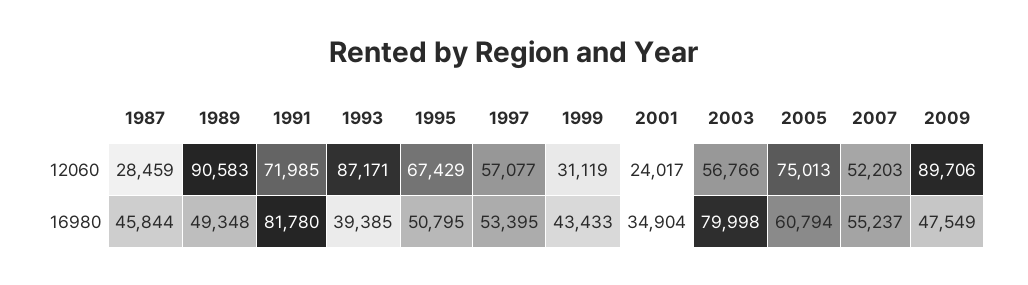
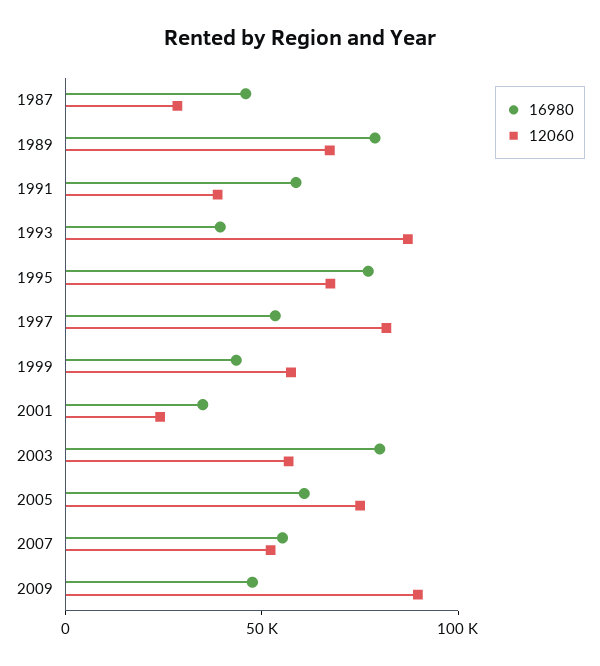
  {
    "12060": {
      "1987": 28459,
-     "1989": 90583,
+     "1989": 70000,
-     "1991": 71985,
+     "1991": 40000,
      "1993": 87171,
      "1995": 67429,
-     "1997": 57077,
+     "1997": 80000,
-     "1999": 31119,
+     "1999": 60000,
      "2001": 24017,
      "2003": 56766,
      "2005": 75013,
      "2007": 52203,
      "2009": 89706
    },
    "16980": {
      "1987": 45844,
-     "1989": 49348,
+     "1989": 80000,
-     "1991": 81780,
+     "1991": 60000,
      "1993": 39385,
-     "1995": 50795,
+     "1995": 80000,
      "1997": 53395,
      "1999": 43433,
      "2001": 34904,
      "2003": 79998,
      "2005": 60794,
      "2007": 55237,
      "2009": 47549
    }
  }

